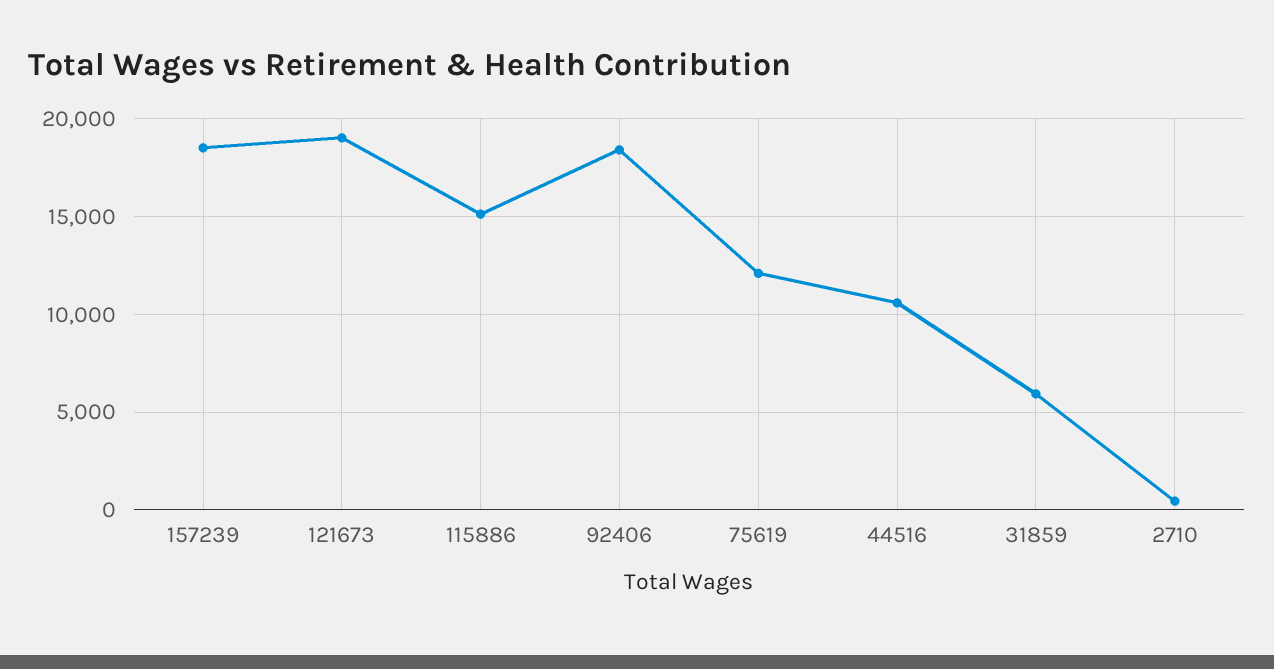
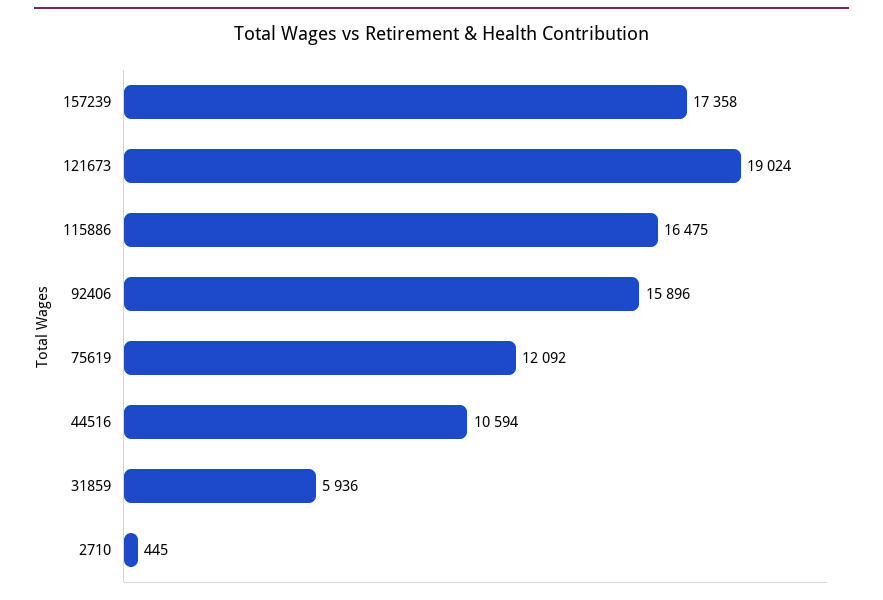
  {
-   "157239": 18500,
+   "157239": 17358,
    "121673": 19024,
-   "115886": 15000,
+   "115886": 16475,
-   "92406": 18500,
+   "92406": 15896,
    "75619": 12092,
    "44516": 10594,
    "31859": 5936,
    "2710": 445
  }

